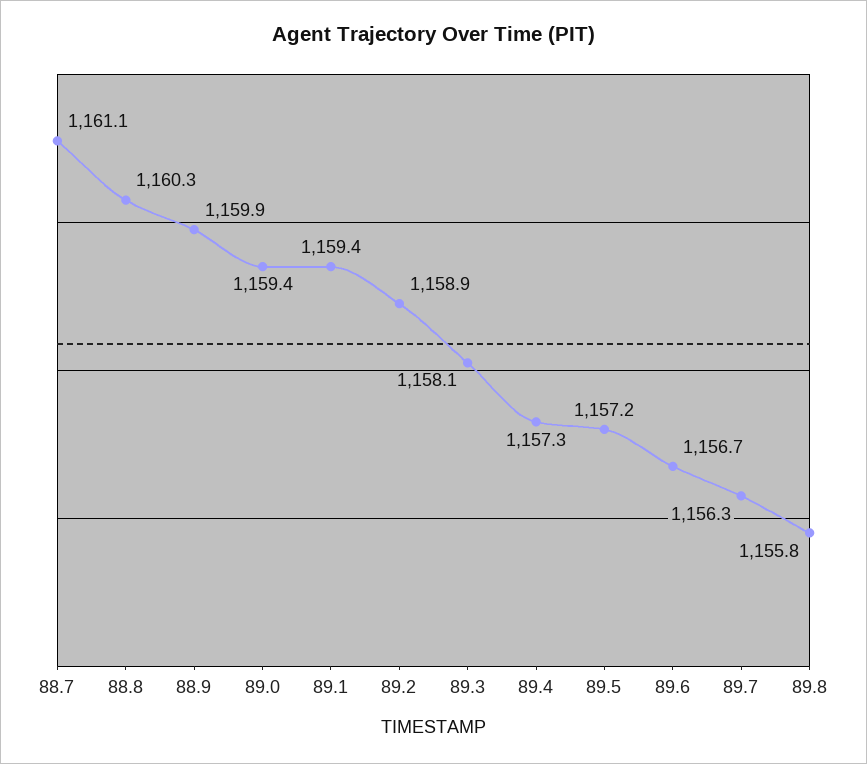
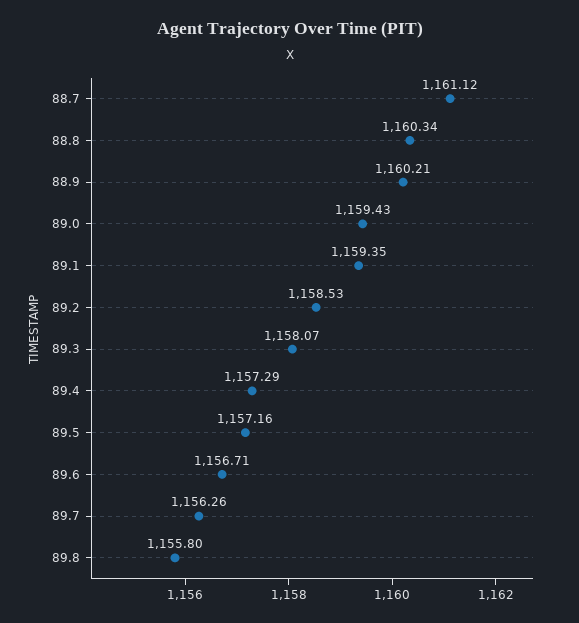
  {
    "88.7": 1161.12,
    "88.8": 1160.34,
-   "88.9": 1159.9,
+   "88.9": 1160.21,
    "89.0": 1159.43,
    "89.1": 1159.35,
-   "89.2": 1158.9,
+   "89.2": 1158.53,
    "89.3": 1158.07,
    "89.4": 1157.29,
    "89.5": 1157.16,
    "89.6": 1156.71,
    "89.7": 1156.26,
    "89.8": 1155.8
  }

